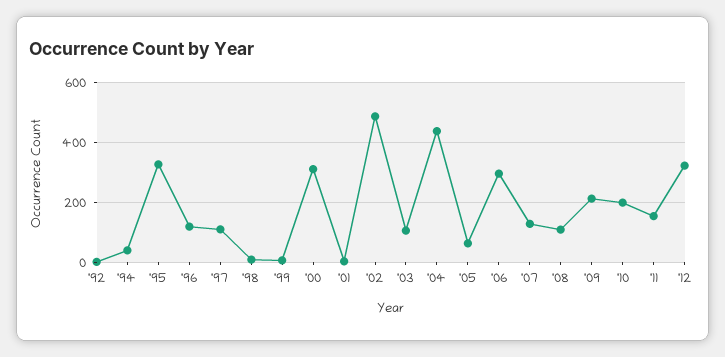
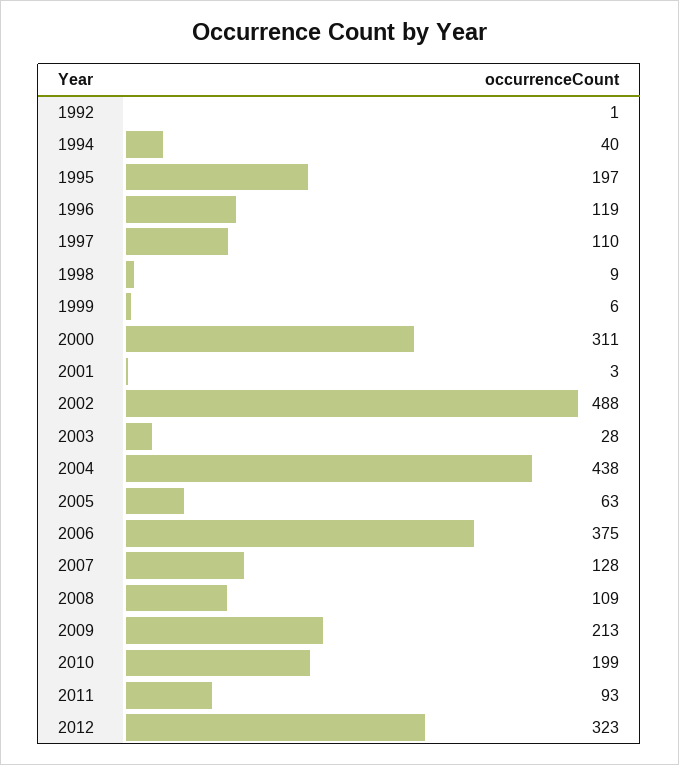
  {
    "'92": 1,
    "'94": 40,
-   "'95": 325,
+   "'95": 197,
    "'96": 119,
    "'97": 110,
    "'98": 9,
    "'99": 6,
    "'00": 311,
    "'01": 3,
    "'02": 488,
-   "'03": 100,
+   "'03": 28,
    "'04": 438,
    "'05": 63,
-   "'06": 300,
+   "'06": 375,
    "'07": 128,
    "'08": 109,
    "'09": 213,
    "'10": 199,
-   "'11": 150,
+   "'11": 93,
    "'12": 323
  }

